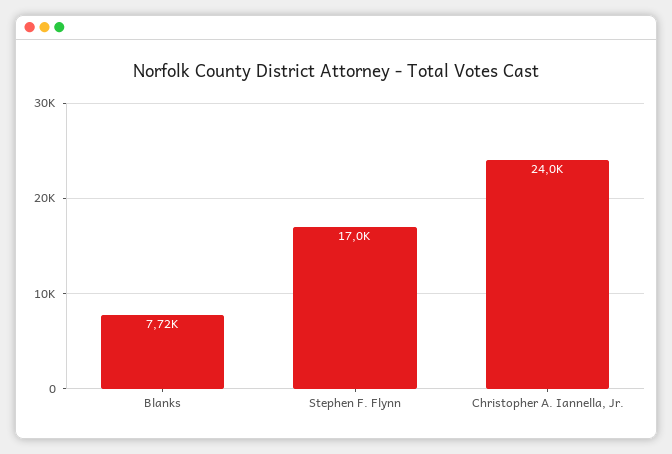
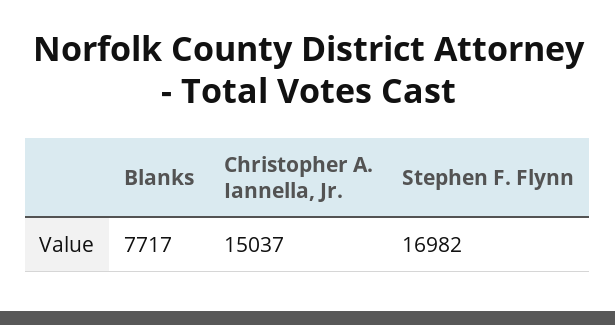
  {
    "Blanks": 7717,
    "Stephen F. Flynn": 16982,
-   "Christopher A. Iannella, Jr.": 24000
+   "Christopher A. Iannella, Jr.": 15037
  }

